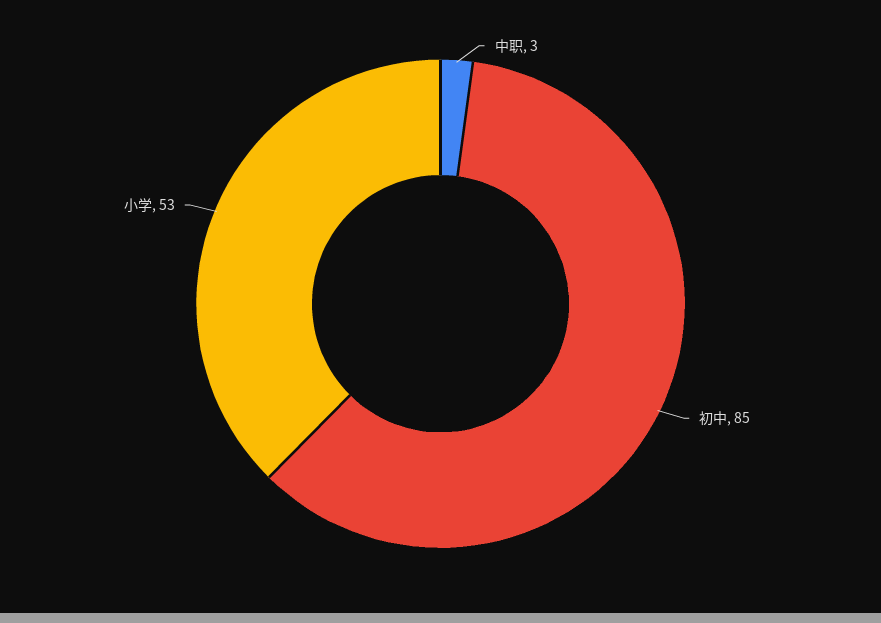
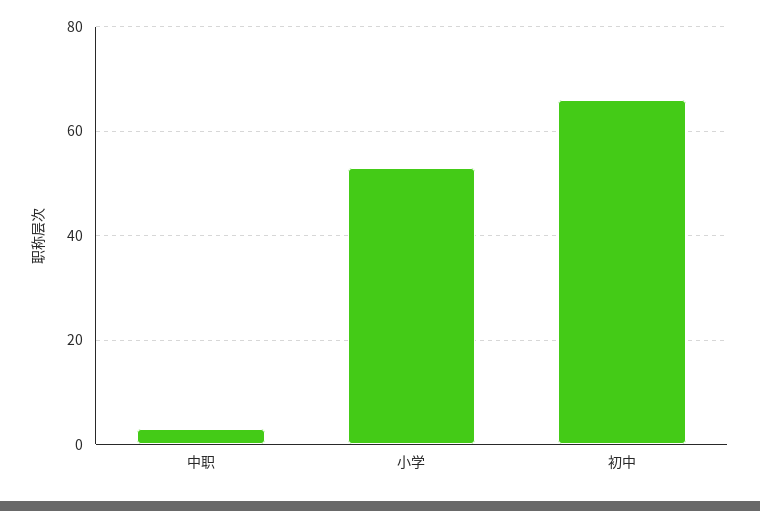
  {
    "中职": 3,
-   "初中": 85,
+   "初中": 65,
    "小学": 53
  }

